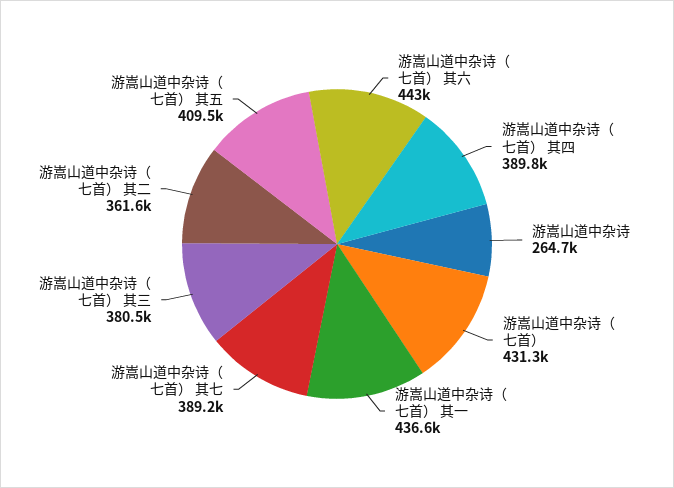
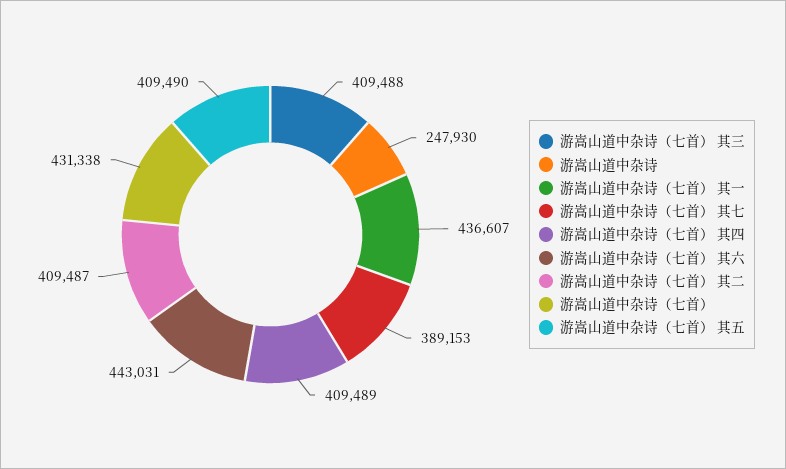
  {
    "游嵩山道中杂诗（七首） 其六": 443031,
-   "游嵩山道中杂诗（七首） 其四": 389800,
+   "游嵩山道中杂诗（七首） 其四": 409489,
-   "游嵩山道中杂诗": 264700,
+   "游嵩山道中杂诗": 247930,
    "游嵩山道中杂诗（七首）": 431338,
    "游嵩山道中杂诗（七首） 其一": 436607,
    "游嵩山道中杂诗（七首） 其七": 389153,
-   "游嵩山道中杂诗（七首） 其三": 380500,
+   "游嵩山道中杂诗（七首） 其三": 409488,
-   "游嵩山道中杂诗（七首） 其二": 361600,
+   "游嵩山道中杂诗（七首） 其二": 409487,
    "游嵩山道中杂诗（七首） 其五": 409490
  }

